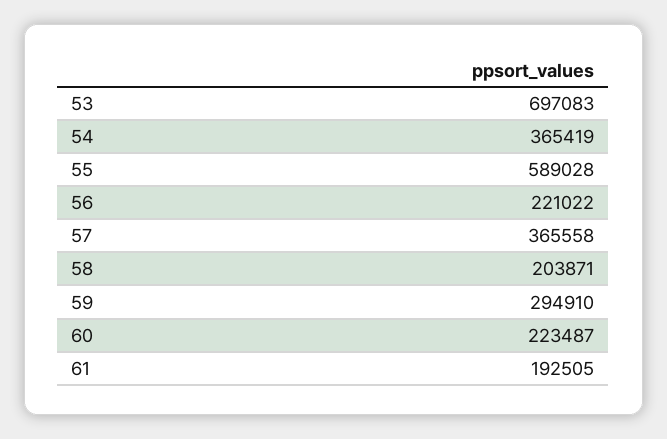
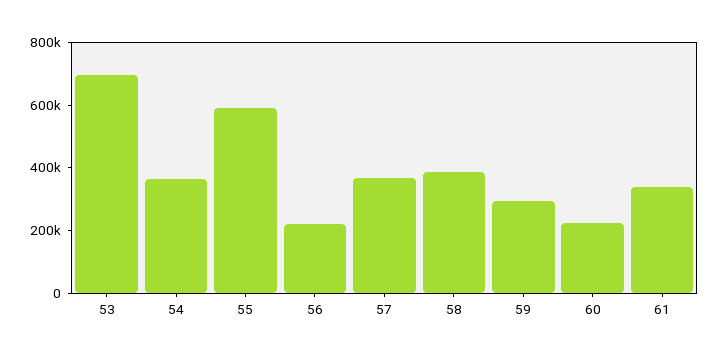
  {
    "53": 697083,
    "54": 365419,
    "55": 589028,
    "56": 221022,
    "57": 365558,
-   "58": 203871,
+   "58": 400000,
    "59": 294910,
    "60": 223487,
-   "61": 192505
+   "61": 350000
  }

